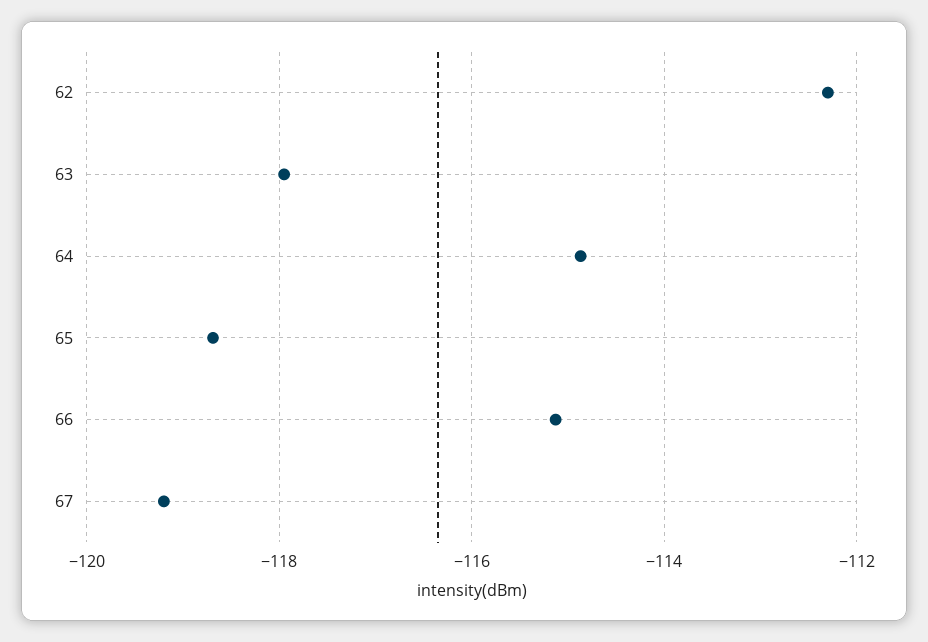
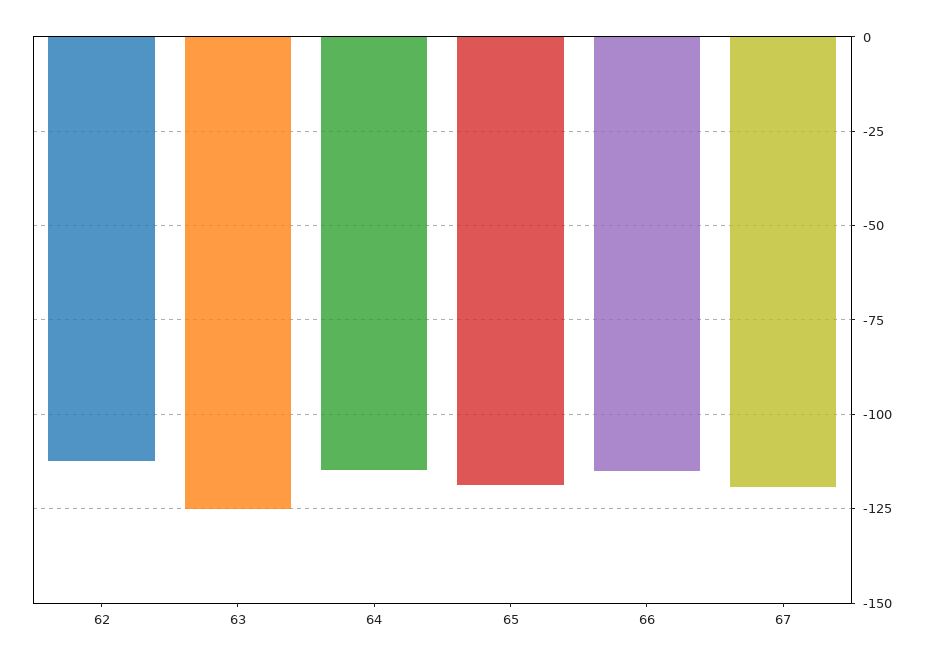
  {
    "62": -112.4,
-   "63": -118,
+   "63": -125,
    "64": -114.8,
    "65": -118.6,
    "66": -115.2,
    "67": -119.2
  }

